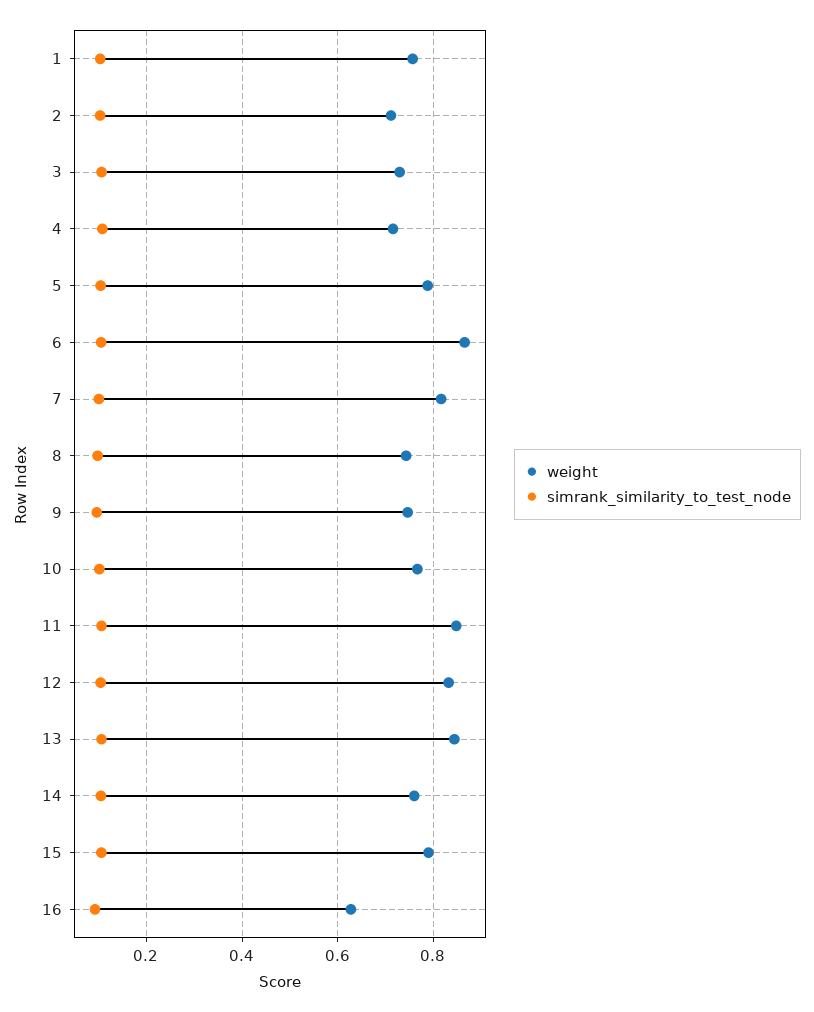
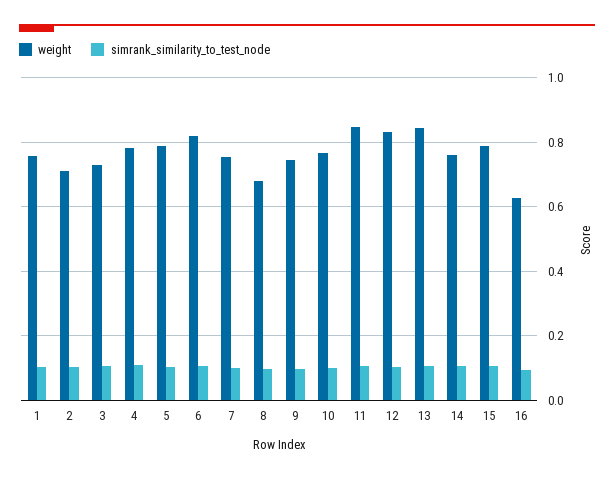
  {
    "weight": {
      "1": 0.76,
      "2": 0.72,
      "3": 0.72,
-     "4": 0.72,
+     "4": 0.78,
      "5": 0.78,
-     "6": 0.86,
+     "6": 0.82,
-     "7": 0.82,
+     "7": 0.76,
-     "8": 0.74,
+     "8": 0.68,
      "9": 0.74,
      "10": 0.76,
      "11": 0.84,
      "12": 0.84,
      "13": 0.84,
      "14": 0.76,
      "15": 0.78,
      "16": 0.62
    },
    "simrank_similarity_to_test_node": {
      "1": 0.1,
      "2": 0.1,
      "3": 0.1,
      "4": 0.1,
      "5": 0.1,
      "6": 0.1,
      "7": 0.1,
      "8": 0.1,
      "9": 0.1,
      "10": 0.1,
      "11": 0.1,
      "12": 0.1,
      "13": 0.1,
      "14": 0.1,
      "15": 0.1,
      "16": 0.1
    }
  }

